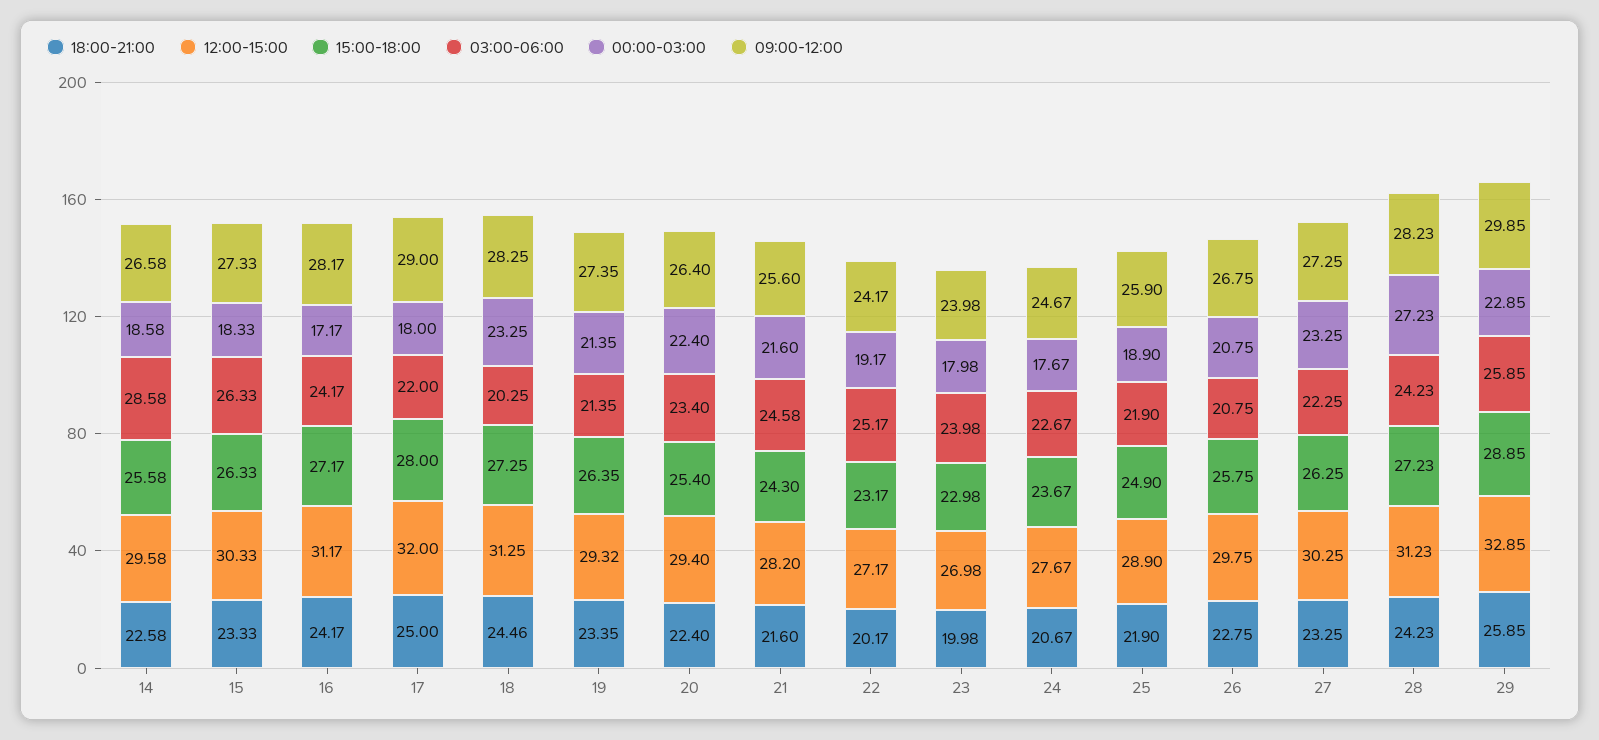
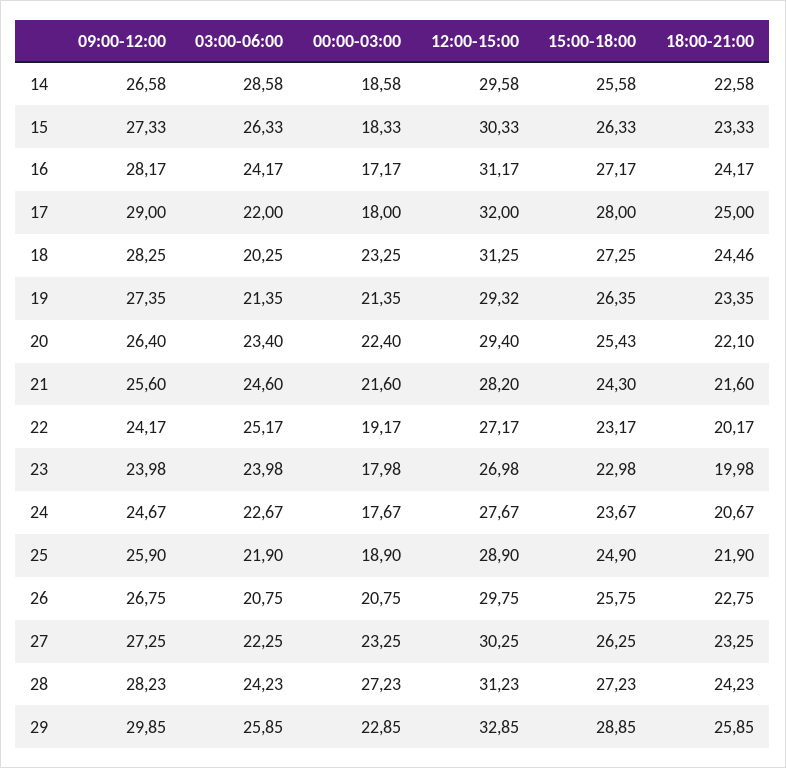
  {
    "18:00-21:00": {
      "14": 22.58,
      "15": 23.33,
      "16": 24.17,
      "17": 25,
      "18": 24.46,
      "19": 23.35,
-     "20": 22.4,
+     "20": 22.1,
      "21": 21.6,
      "22": 20.17,
      "23": 19.98,
      "24": 20.67,
      "25": 21.9,
      "26": 22.75,
      "27": 23.25,
      "28": 24.23,
      "29": 25.85
    },
    "12:00-15:00": {
      "14": 29.58,
      "15": 30.33,
      "16": 31.17,
      "17": 32,
      "18": 31.25,
      "19": 29.32,
      "20": 29.4,
      "21": 28.2,
      "22": 27.17,
      "23": 26.98,
      "24": 27.67,
      "25": 28.9,
      "26": 29.75,
      "27": 30.25,
      "28": 31.23,
      "29": 32.85
    },
    "15:00-18:00": {
      "14": 25.58,
      "15": 26.33,
      "16": 27.17,
      "17": 28,
      "18": 27.25,
      "19": 26.35,
-     "20": 25.4,
+     "20": 25.43,
      "21": 24.3,
      "22": 23.17,
      "23": 22.98,
      "24": 23.67,
      "25": 24.9,
      "26": 25.75,
      "27": 26.25,
      "28": 27.23,
      "29": 28.85
    },
    "03:00-06:00": {
      "14": 28.58,
      "15": 26.33,
      "16": 24.17,
      "17": 22,
      "18": 20.25,
      "19": 21.35,
      "20": 23.4,
-     "21": 24.58,
+     "21": 24.6,
      "22": 25.17,
      "23": 23.98,
      "24": 22.67,
      "25": 21.9,
      "26": 20.75,
      "27": 22.25,
      "28": 24.23,
      "29": 25.85
    },
    "00:00-03:00": {
      "14": 18.58,
      "15": 18.33,
      "16": 17.17,
      "17": 18,
      "18": 23.25,
      "19": 21.35,
      "20": 22.4,
      "21": 21.6,
      "22": 19.17,
      "23": 17.98,
      "24": 17.67,
      "25": 18.9,
      "26": 20.75,
      "27": 23.25,
      "28": 27.23,
      "29": 22.85
    },
    "09:00-12:00": {
      "14": 26.58,
      "15": 27.33,
      "16": 28.17,
      "17": 29,
      "18": 28.25,
      "19": 27.35,
      "20": 26.4,
      "21": 25.6,
      "22": 24.17,
      "23": 23.98,
      "24": 24.67,
      "25": 25.9,
      "26": 26.75,
      "27": 27.25,
      "28": 28.23,
      "29": 29.85
    }
  }

